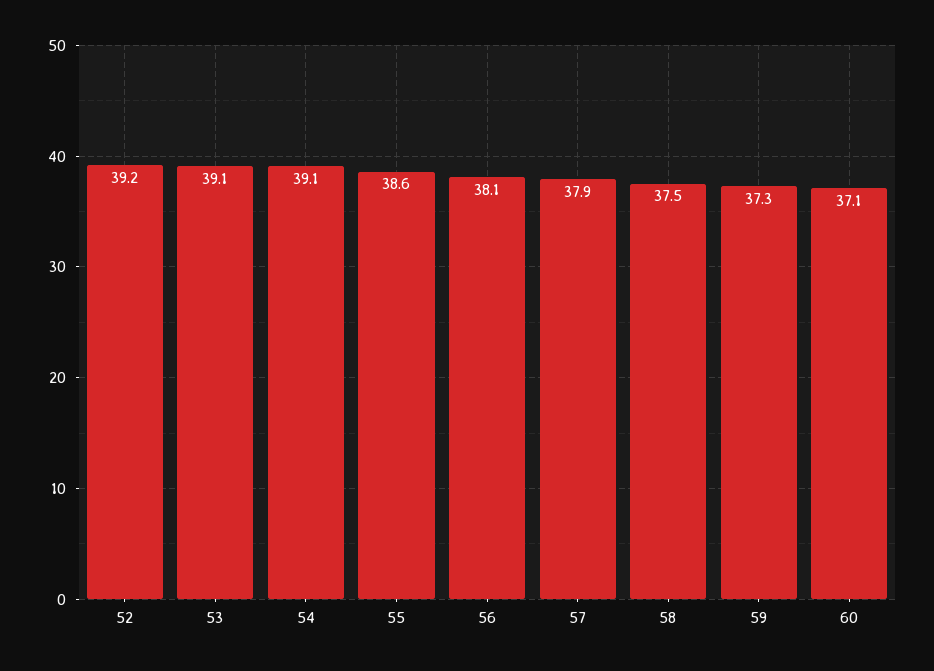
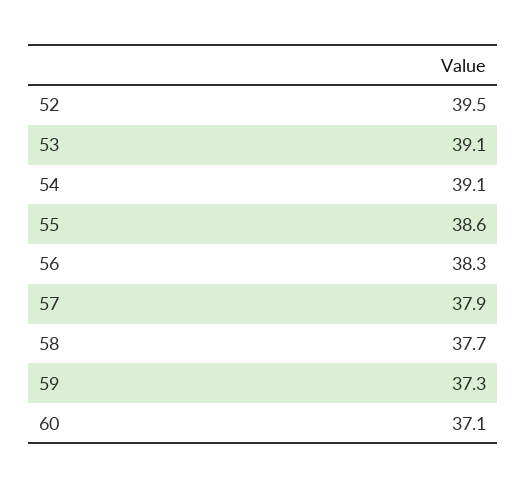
  {
-   "52": 39.2,
+   "52": 39.5,
    "53": 39.1,
    "54": 39.1,
    "55": 38.6,
-   "56": 38.1,
+   "56": 38.3,
    "57": 37.9,
-   "58": 37.5,
+   "58": 37.7,
    "59": 37.3,
    "60": 37.1
  }

